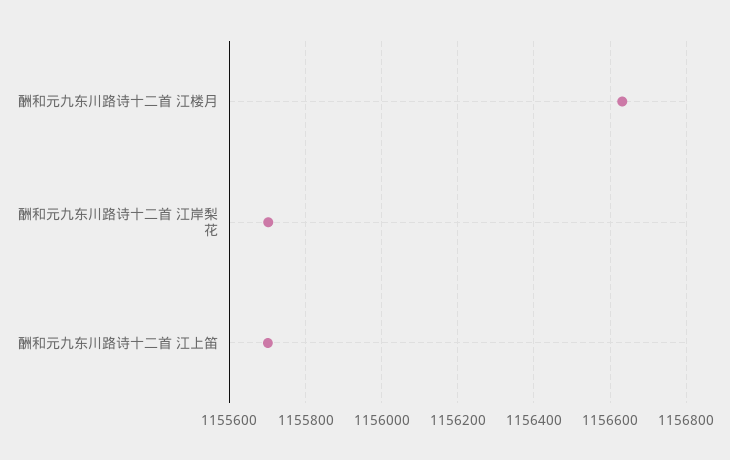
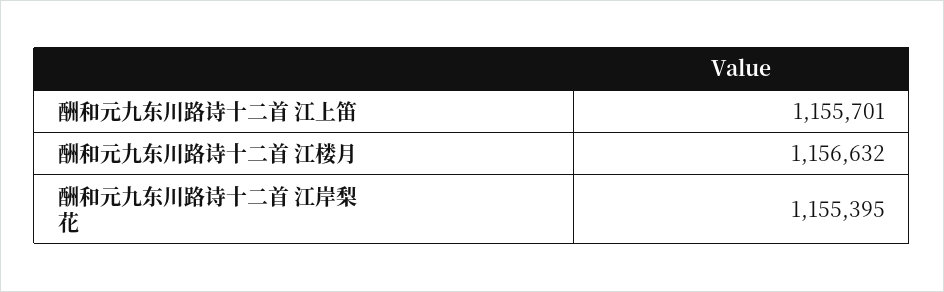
  {
    "酬和元九东川路诗十二首 江楼月": 1156632,
-   "酬和元九东川路诗十二首 江岸梨花": 1155700,
+   "酬和元九东川路诗十二首 江岸梨花": 1155395,
    "酬和元九东川路诗十二首 江上笛": 1155701
  }

